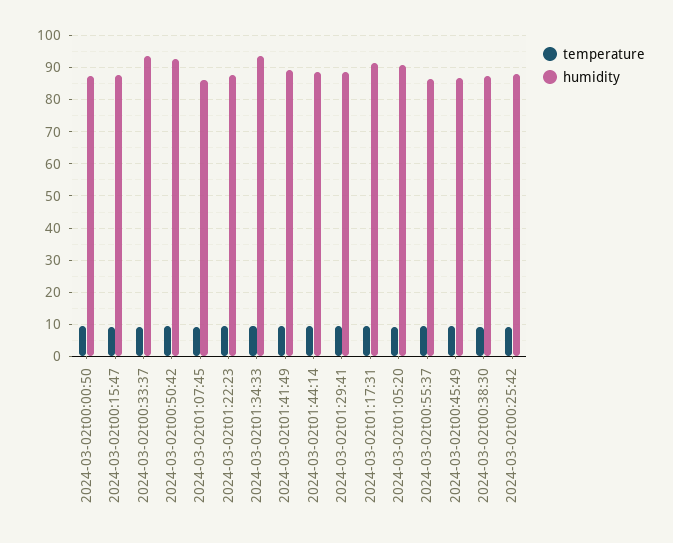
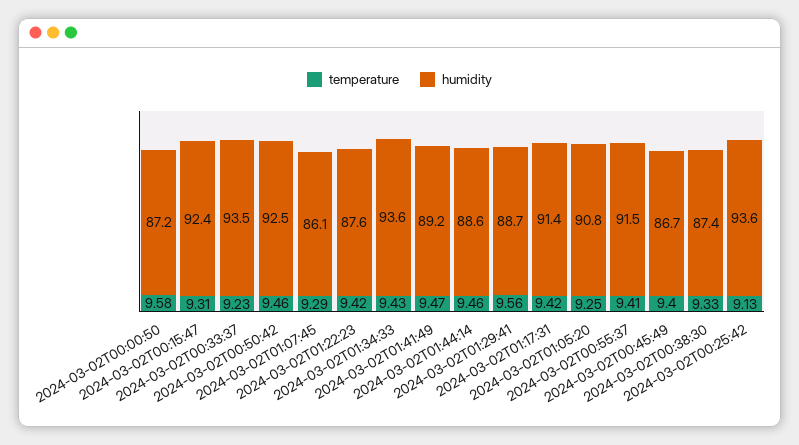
  {
    "temperature": {
      "2024-03-02t00:00:50": 9.58,
      "2024-03-02t00:15:47": 9.31,
      "2024-03-02t00:33:37": 9.23,
      "2024-03-02t00:50:42": 9.46,
      "2024-03-02t01:07:45": 9.29,
      "2024-03-02t01:22:23": 9.42,
      "2024-03-02t01:34:33": 9.43,
      "2024-03-02t01:41:49": 9.47,
      "2024-03-02t01:44:14": 9.46,
      "2024-03-02t01:29:41": 9.56,
      "2024-03-02t01:17:31": 9.42,
      "2024-03-02t01:05:20": 9.25,
      "2024-03-02t00:55:37": 9.41,
      "2024-03-02t00:45:49": 9.4,
      "2024-03-02t00:38:30": 9.33,
      "2024-03-02t00:25:42": 9.13
    },
    "humidity": {
      "2024-03-02t00:00:50": 87.2,
-     "2024-03-02t00:15:47": 88,
+     "2024-03-02t00:15:47": 92.4,
      "2024-03-02t00:33:37": 93.5,
      "2024-03-02t00:50:42": 92.5,
      "2024-03-02t01:07:45": 86.1,
      "2024-03-02t01:22:23": 87.6,
      "2024-03-02t01:34:33": 93.6,
      "2024-03-02t01:41:49": 89.2,
      "2024-03-02t01:44:14": 88.6,
      "2024-03-02t01:29:41": 88.7,
      "2024-03-02t01:17:31": 91.4,
      "2024-03-02t01:05:20": 90.8,
-     "2024-03-02t00:55:37": 86,
+     "2024-03-02t00:55:37": 91.5,
      "2024-03-02t00:45:49": 86.7,
      "2024-03-02t00:38:30": 87.4,
-     "2024-03-02t00:25:42": 88
+     "2024-03-02t00:25:42": 93.6
    }
  }

